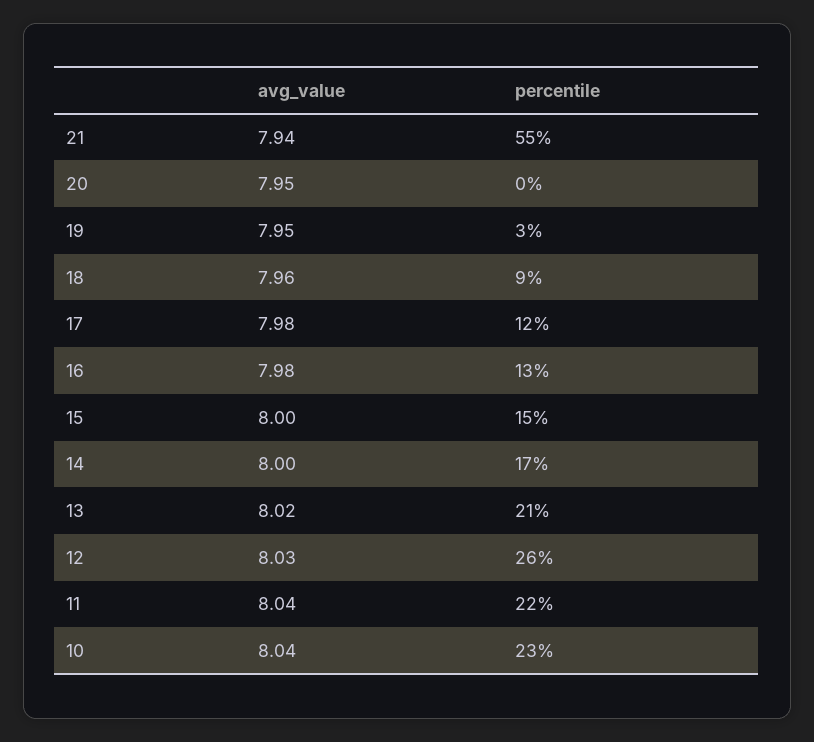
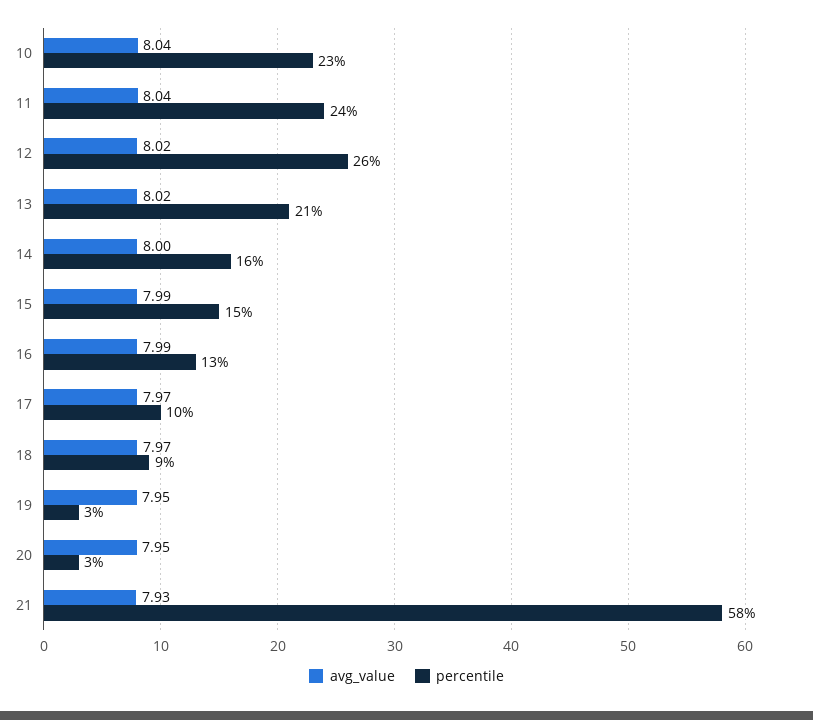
  {
    "avg_value": {
-     "21": 7.94,
+     "21": 7.93,
      "20": 7.95,
      "19": 7.95,
-     "18": 7.96,
+     "18": 7.97,
-     "17": 7.98,
+     "17": 7.97,
-     "16": 7.98,
+     "16": 7.99,
-     "15": 8,
+     "15": 7.99,
      "14": 8,
      "13": 8.02,
-     "12": 8.03,
+     "12": 8.02,
      "11": 8.04,
      "10": 8.04
    },
    "percentile": {
-     "21": 55,
+     "21": 58,
-     "20": 0,
+     "20": 3,
      "19": 3,
      "18": 9,
-     "17": 12,
+     "17": 10,
      "16": 13,
      "15": 15,
-     "14": 17,
+     "14": 16,
      "13": 21,
      "12": 26,
-     "11": 22,
+     "11": 24,
      "10": 23
    }
  }

